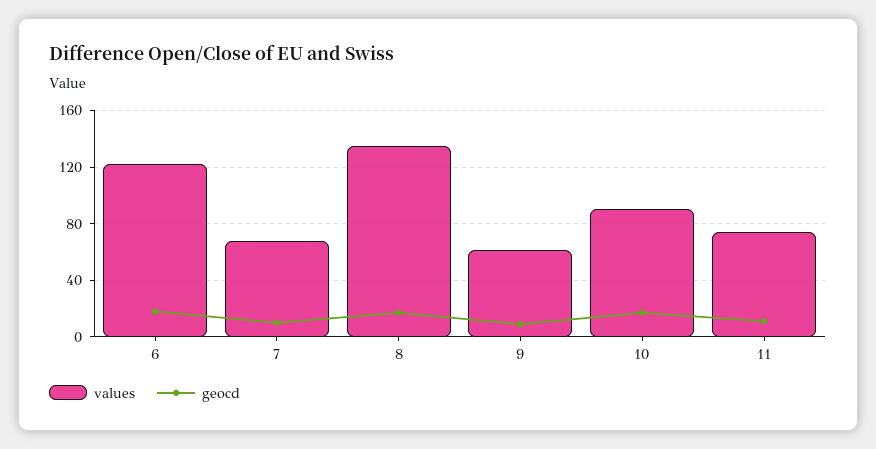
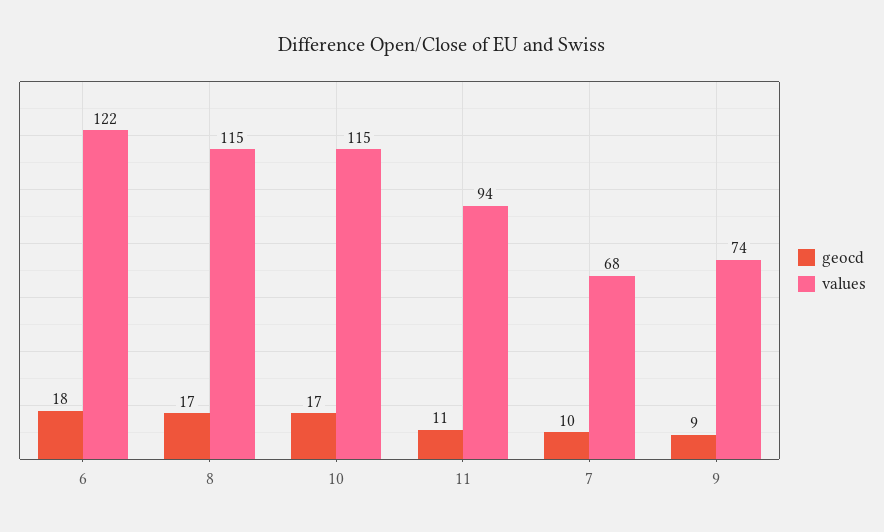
  {
    "values": {
      "6": 122,
      "7": 68,
-     "8": 135,
+     "8": 115,
-     "9": 60,
+     "9": 74,
-     "10": 90,
+     "10": 115,
-     "11": 75
+     "11": 94
    },
    "geocd": {
      "6": 18,
      "7": 10,
      "8": 17,
      "9": 9,
      "10": 17,
      "11": 11
    }
  }

